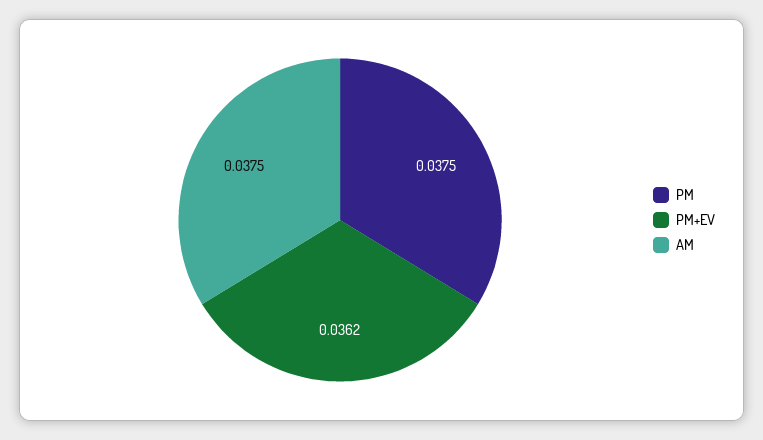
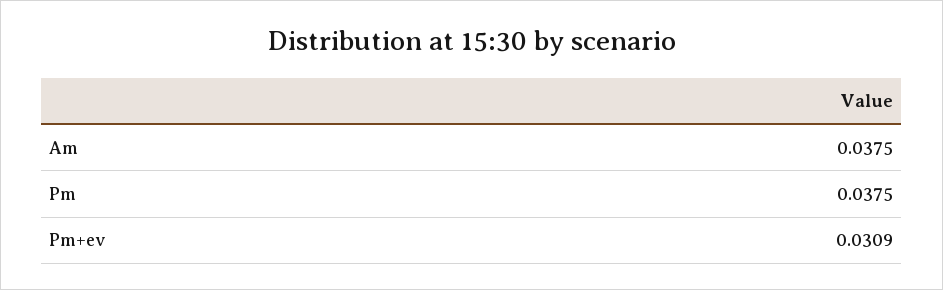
  {
    "PM": 0.0375,
-   "PM+EV": 0.0362,
+   "PM+EV": 0.0309,
    "AM": 0.0375
  }

